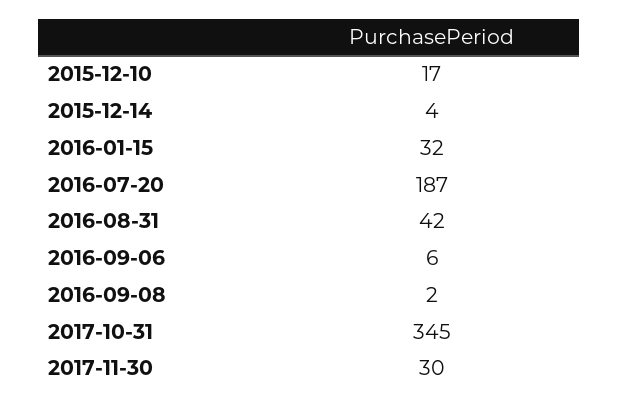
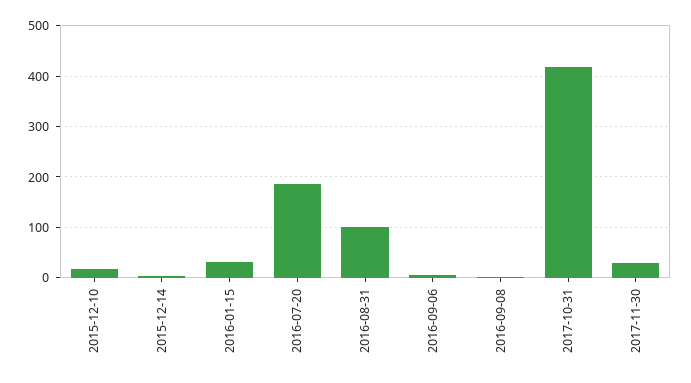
  {
    "2015-12-10": 17,
    "2015-12-14": 4,
    "2016-01-15": 32,
    "2016-07-20": 187,
-   "2016-08-31": 42,
+   "2016-08-31": 100,
    "2016-09-06": 6,
    "2016-09-08": 2,
-   "2017-10-31": 345,
+   "2017-10-31": 420,
    "2017-11-30": 30
  }

